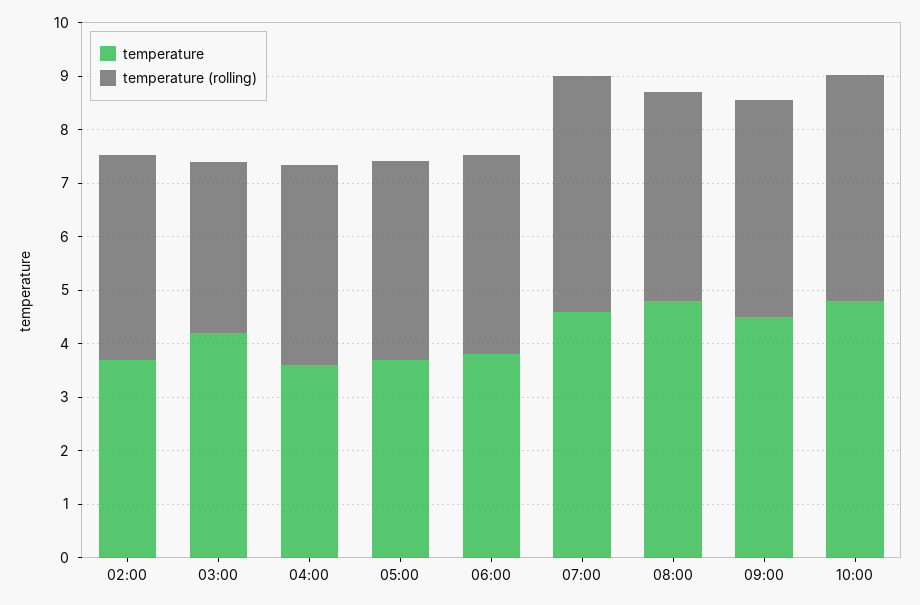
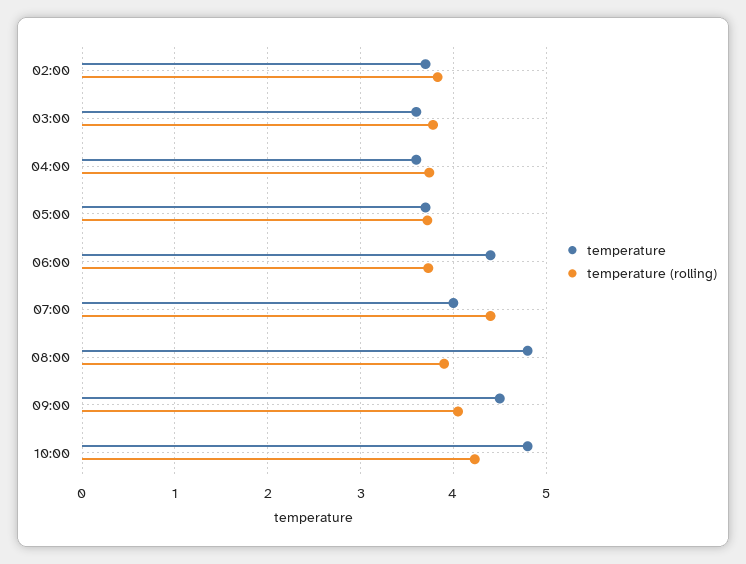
  {
    "temperature": {
      "02:00": 3.7,
-     "03:00": 4.2,
+     "03:00": 3.6,
      "04:00": 3.6,
      "05:00": 3.7,
-     "06:00": 3.8,
+     "06:00": 4.4,
-     "07:00": 4.6,
+     "07:00": 4,
      "08:00": 4.8,
      "09:00": 4.5,
      "10:00": 4.8
    },
    "temperature (rolling)": {
      "02:00": 3.8,
-     "03:00": 3.2,
+     "03:00": 3.8,
      "04:00": 3.7,
      "05:00": 3.7,
      "06:00": 3.7,
      "07:00": 4.4,
      "08:00": 3.9,
      "09:00": 4.1,
      "10:00": 4.2
    }
  }

